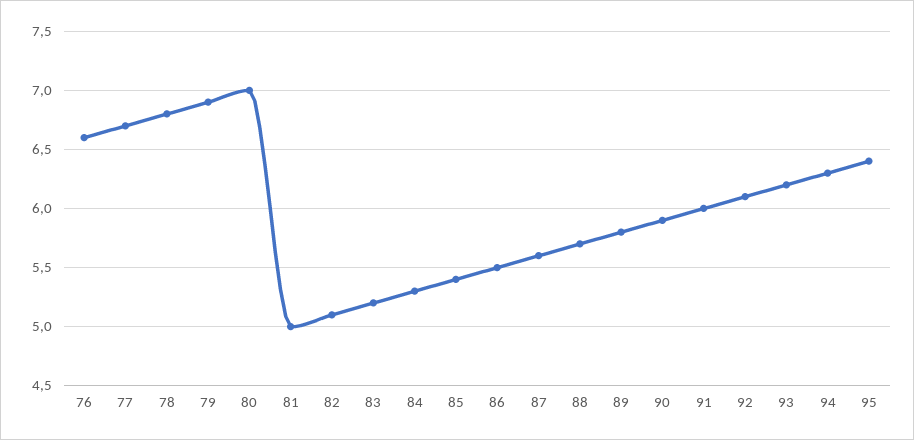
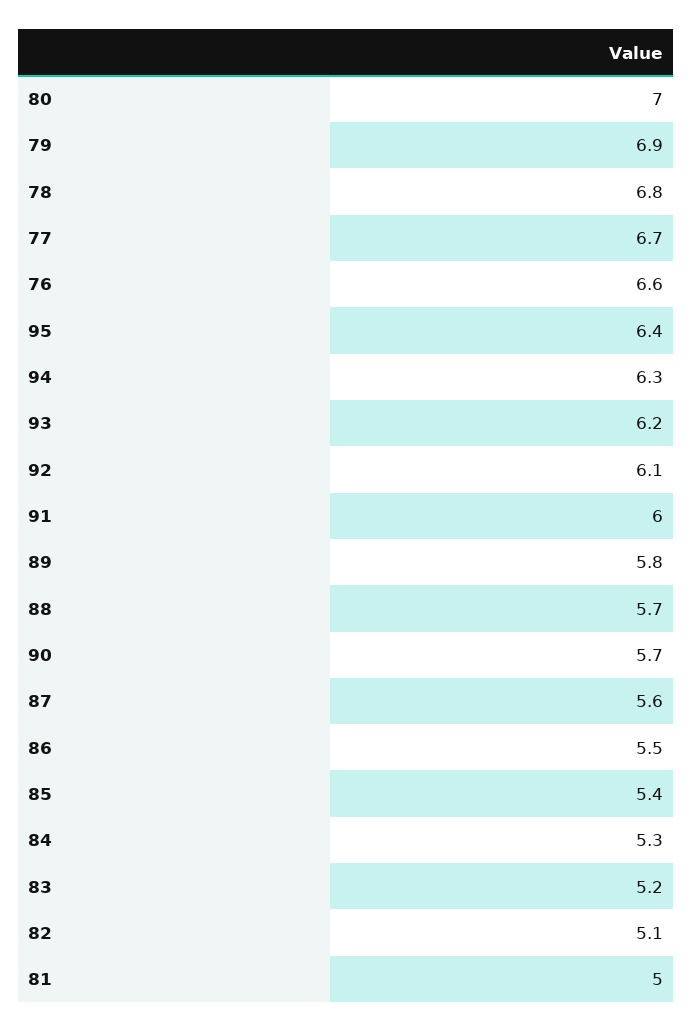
  {
    "76": 6.6,
    "77": 6.7,
    "78": 6.8,
    "79": 6.9,
    "80": 7,
    "81": 5,
    "82": 5.1,
    "83": 5.2,
    "84": 5.3,
    "85": 5.4,
    "86": 5.5,
    "87": 5.6,
    "88": 5.7,
    "89": 5.8,
-   "90": 5.9,
+   "90": 5.7,
    "91": 6,
    "92": 6.1,
    "93": 6.2,
    "94": 6.3,
    "95": 6.4
  }

